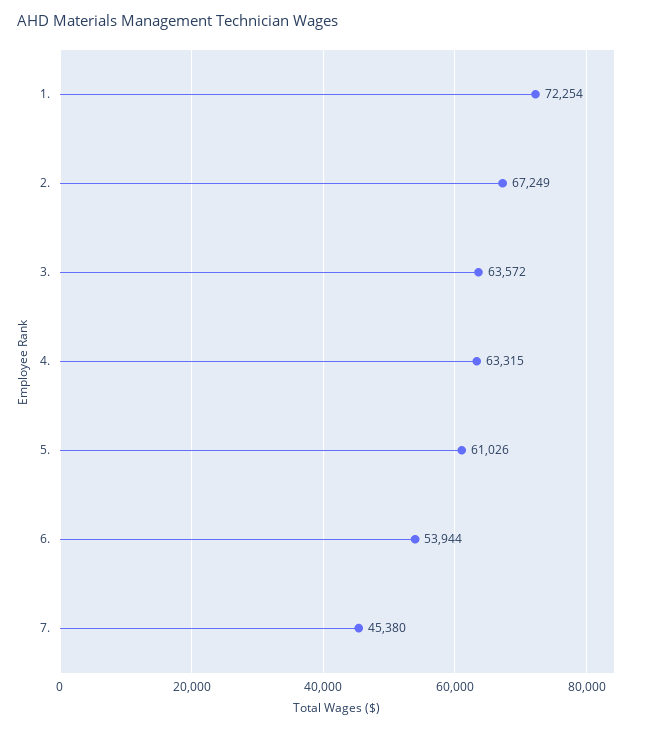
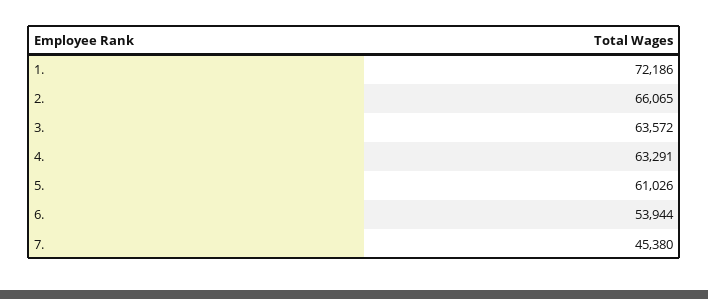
  {
-   "1.": 72254,
+   "1.": 72186,
-   "2.": 67249,
+   "2.": 66065,
    "3.": 63572,
-   "4.": 63315,
+   "4.": 63291,
    "5.": 61026,
    "6.": 53944,
    "7.": 45380
  }

